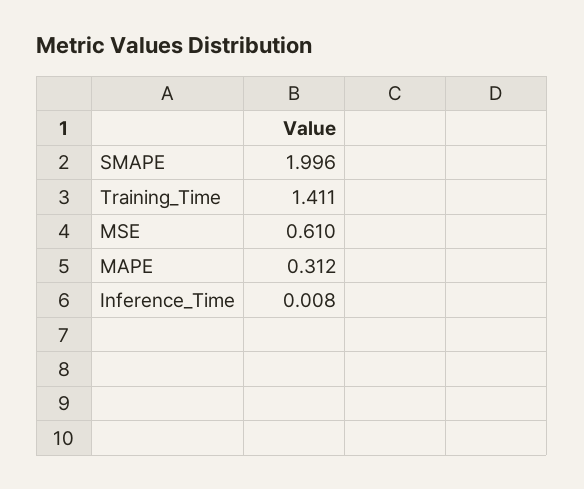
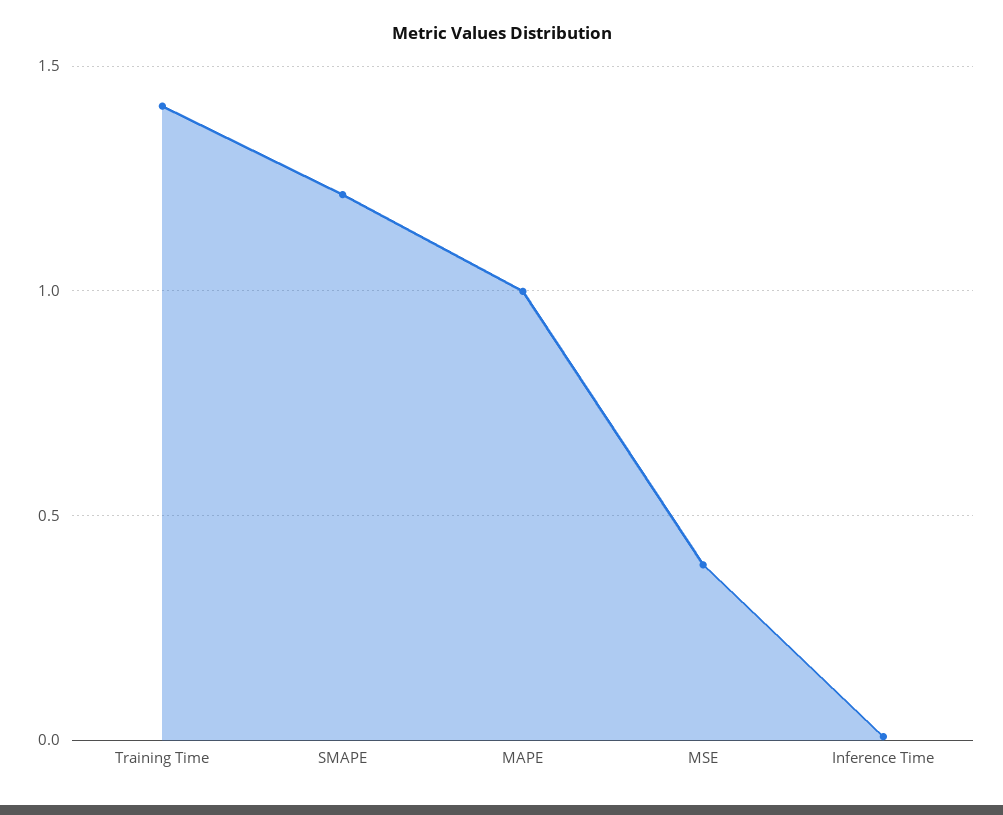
  {
-   "SMAPE": 1.996,
+   "SMAPE": 1.2,
    "Training_Time": 1.411,
-   "MSE": 0.61,
+   "MSE": 0.4,
-   "MAPE": 0.312,
+   "MAPE": 1,
    "Inference_Time": 0.008
  }

